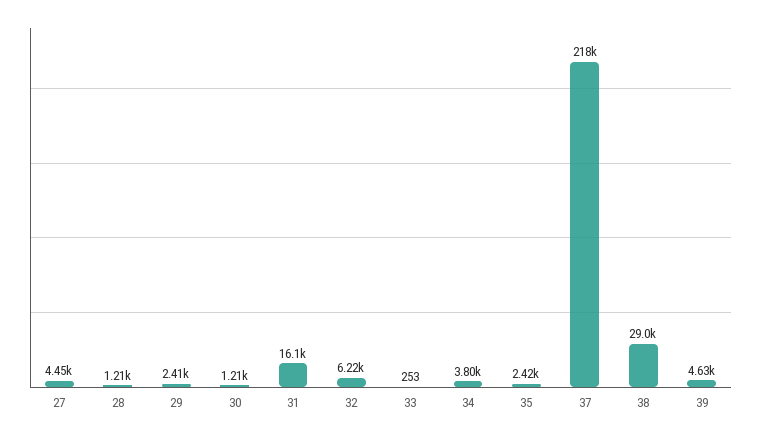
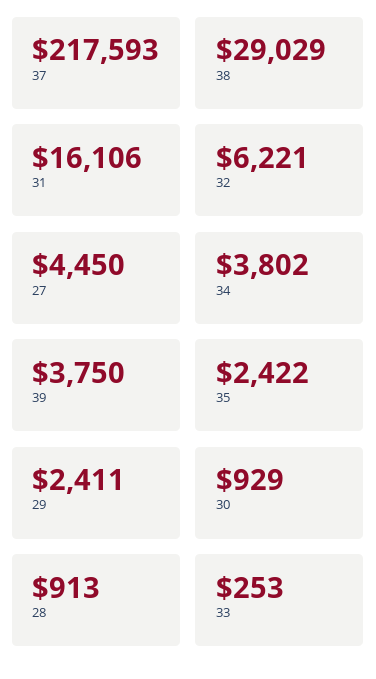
  {
    "27": 4450,
-   "28": 1210,
+   "28": 913,
    "29": 2411,
-   "30": 1210,
+   "30": 929,
    "31": 16106,
    "32": 6221,
    "33": 253,
    "34": 3802,
    "35": 2422,
    "37": 217593,
    "38": 29029,
-   "39": 4630
+   "39": 3750
  }

